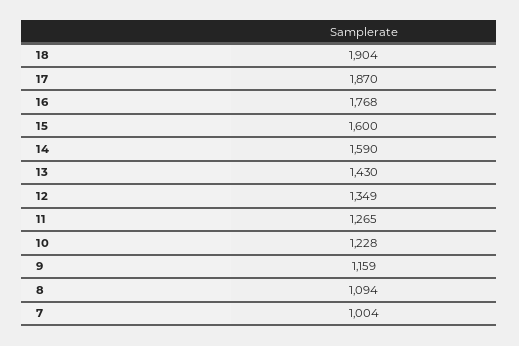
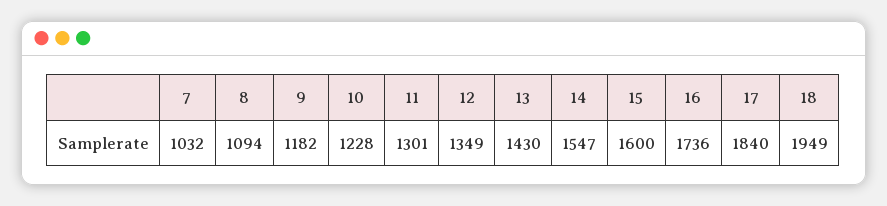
  {
-   "18": 1904,
+   "18": 1949,
-   "17": 1870,
+   "17": 1840,
-   "16": 1768,
+   "16": 1736,
    "15": 1600,
-   "14": 1590,
+   "14": 1547,
    "13": 1430,
    "12": 1349,
-   "11": 1265,
+   "11": 1301,
    "10": 1228,
-   "9": 1159,
+   "9": 1182,
    "8": 1094,
-   "7": 1004
+   "7": 1032
  }

